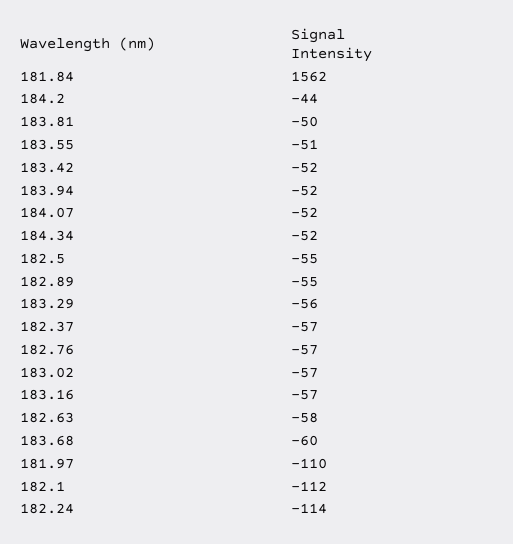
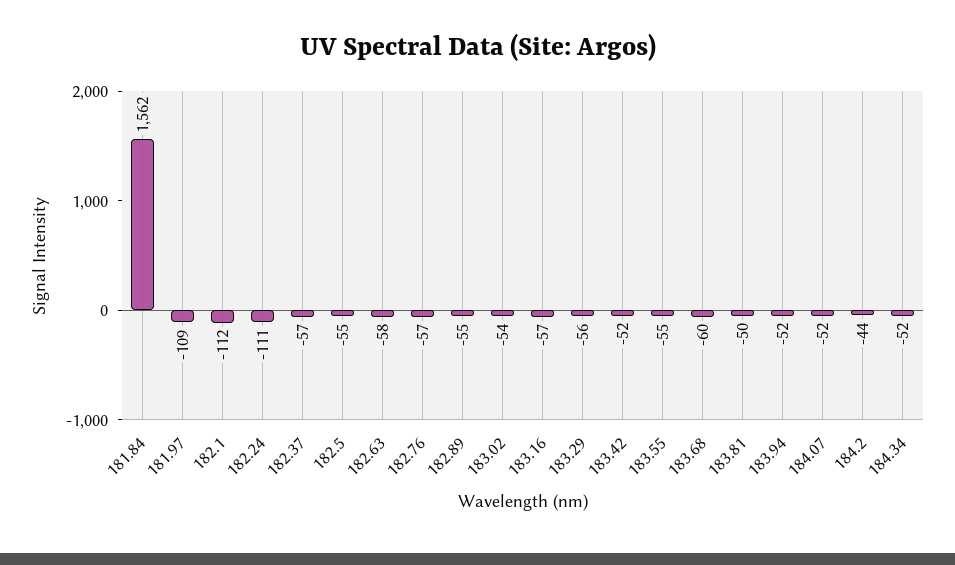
  {
    "181.84": 1562,
    "184.2": -44,
    "183.81": -50,
-   "183.55": -51,
+   "183.55": -55,
    "183.42": -52,
    "183.94": -52,
    "184.07": -52,
    "184.34": -52,
    "182.5": -55,
    "182.89": -55,
    "183.29": -56,
    "182.37": -57,
    "182.76": -57,
-   "183.02": -57,
+   "183.02": -54,
    "183.16": -57,
    "182.63": -58,
    "183.68": -60,
-   "181.97": -110,
+   "181.97": -109,
    "182.1": -112,
-   "182.24": -114
+   "182.24": -111
  }

